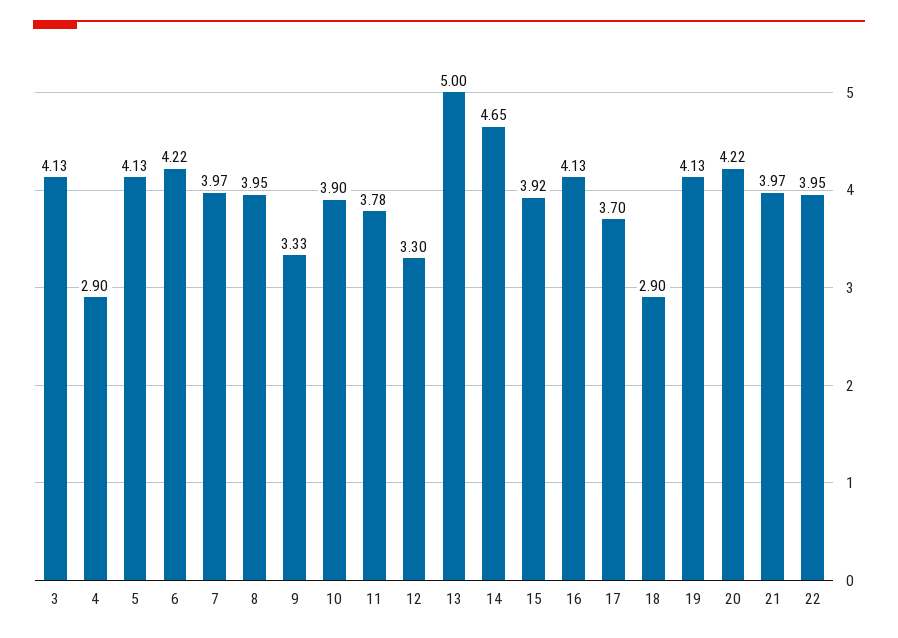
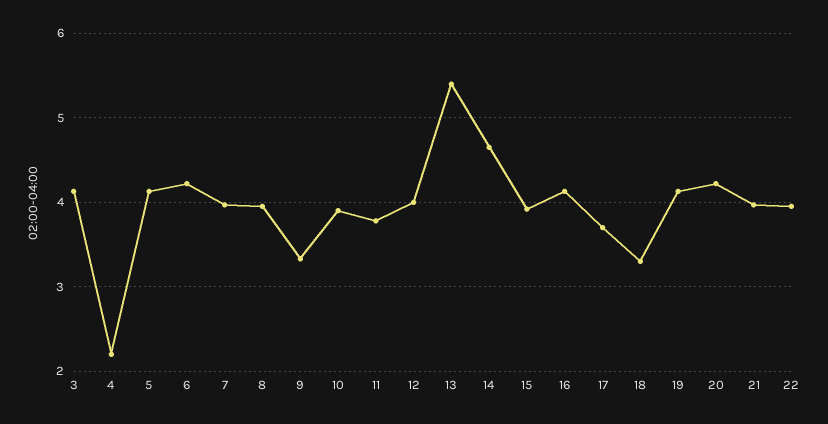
  {
    "3": 4.13,
-   "4": 2.9,
+   "4": 2.2,
    "5": 4.13,
    "6": 4.22,
    "7": 3.97,
    "8": 3.95,
    "9": 3.33,
    "10": 3.9,
    "11": 3.78,
-   "12": 3.3,
+   "12": 4,
-   "13": 5,
+   "13": 5.4,
    "14": 4.65,
    "15": 3.92,
    "16": 4.13,
    "17": 3.7,
-   "18": 2.9,
+   "18": 3.3,
    "19": 4.13,
    "20": 4.22,
    "21": 3.97,
    "22": 3.95
  }

